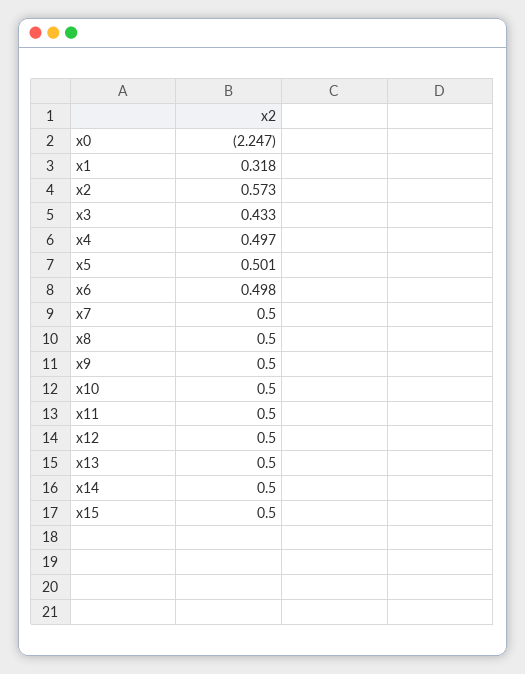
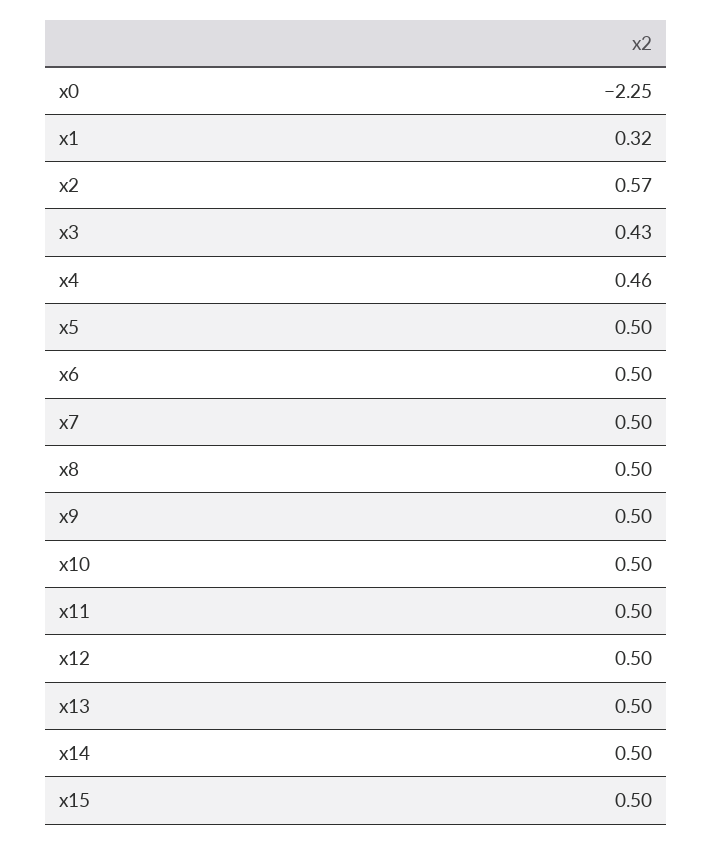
  {
    "x0": -2.247,
    "x1": 0.318,
    "x2": 0.573,
    "x3": 0.433,
-   "x4": 0.497,
+   "x4": 0.46,
    "x5": 0.501,
    "x6": 0.498,
    "x7": 0.5,
    "x8": 0.5,
    "x9": 0.5,
    "x10": 0.5,
    "x11": 0.5,
    "x12": 0.5,
    "x13": 0.5,
    "x14": 0.5,
    "x15": 0.5
  }

